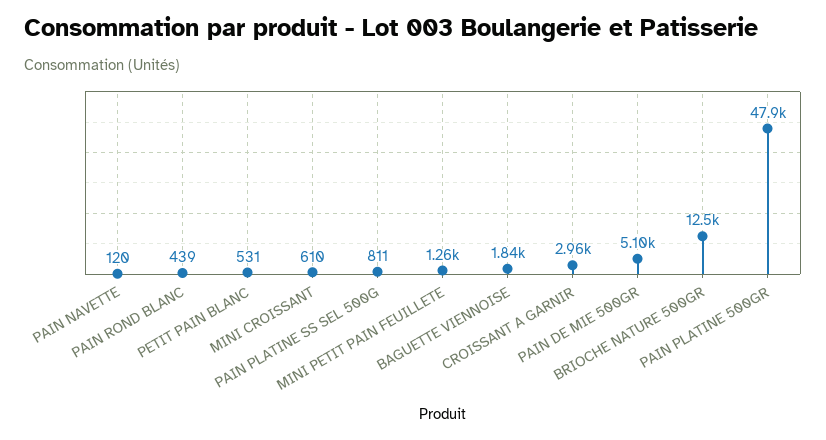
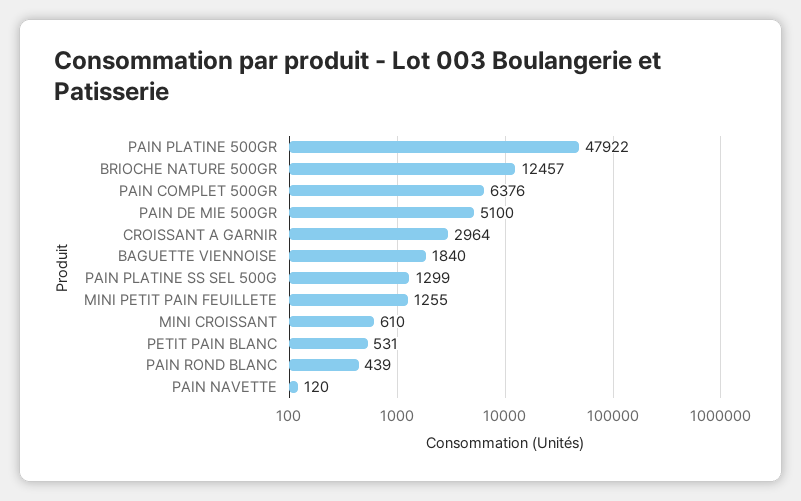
  {
    "PAIN NAVETTE": 120,
    "PAIN ROND BLANC": 439,
    "PETIT PAIN BLANC": 531,
    "MINI CROISSANT": 610,
-   "PAIN PLATINE SS SEL 500G": 811,
+   "PAIN PLATINE SS SEL 500G": 1299,
    "MINI PETIT PAIN FEUILLETE": 1255,
    "BAGUETTE VIENNOISE": 1840,
    "CROISSANT A GARNIR": 2964,
    "PAIN DE MIE 500GR": 5100,
    "BRIOCHE NATURE 500GR": 12457,
-   "PAIN PLATINE 500GR": 47922
+   "PAIN PLATINE 500GR": 47922,
+   "PAIN COMPLET 500GR": 6376
  }

